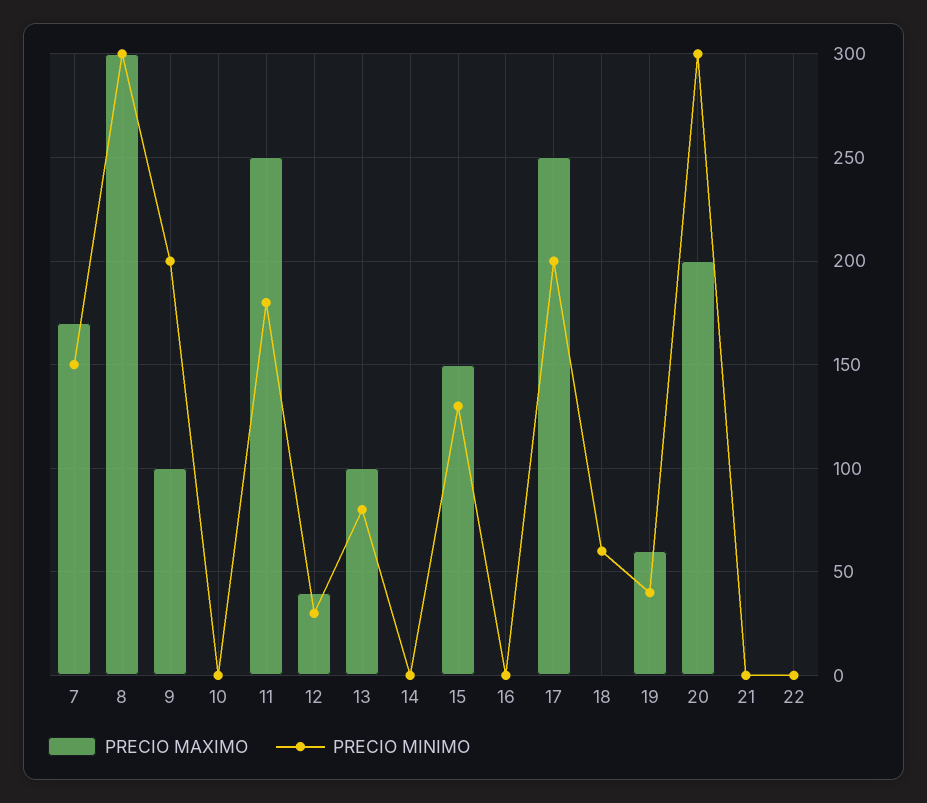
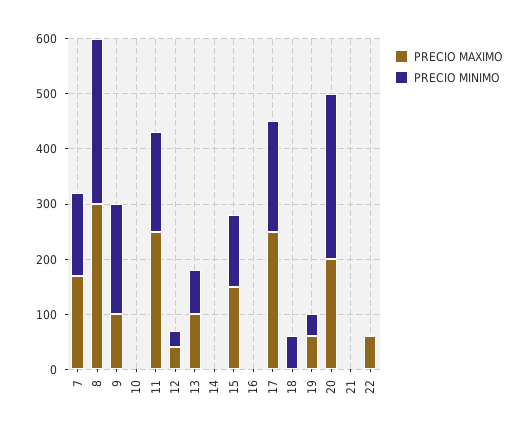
  {
    "PRECIO MAXIMO": {
      "7": 170,
      "8": 300,
      "9": 100,
      "10": 0,
      "11": 250,
      "12": 40,
      "13": 100,
      "14": 0,
      "15": 150,
      "16": 0,
      "17": 250,
      "18": 0,
      "19": 60,
      "20": 200,
      "21": 0,
-     "22": 0
+     "22": 60
    },
    "PRECIO MINIMO": {
      "7": 150,
      "8": 300,
      "9": 200,
      "10": 0,
      "11": 180,
      "12": 30,
      "13": 80,
      "14": 0,
      "15": 130,
      "16": 0,
      "17": 200,
      "18": 60,
      "19": 40,
      "20": 300,
      "21": 0,
      "22": 0
    }
  }

